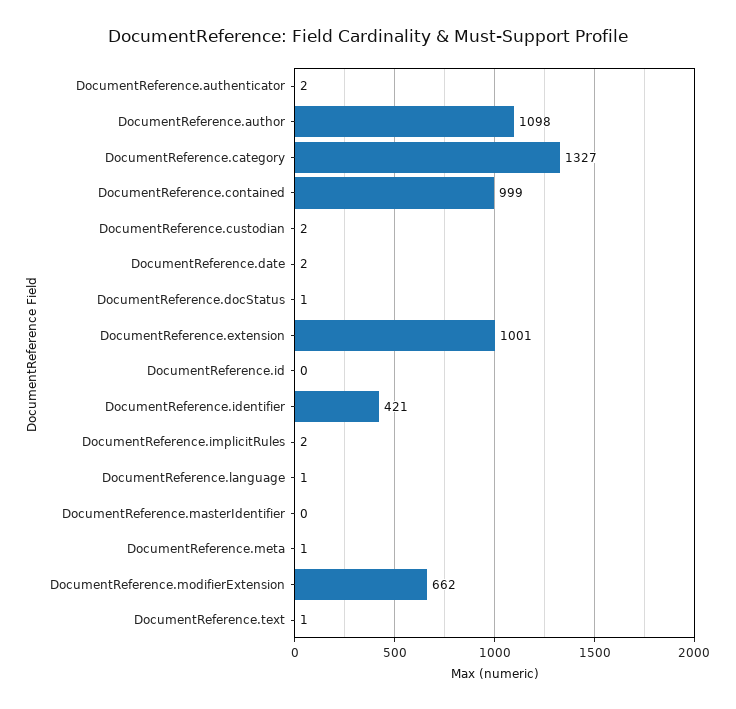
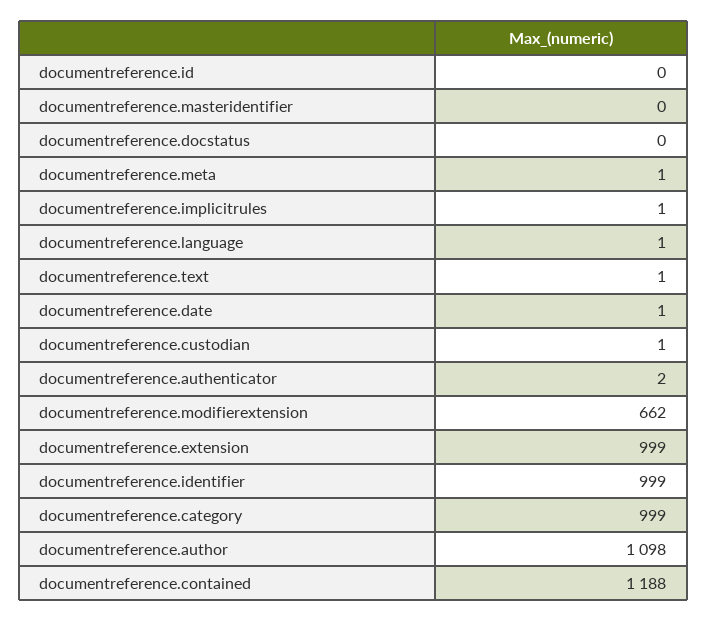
  {
    "DocumentReference.authenticator": 2,
    "DocumentReference.author": 1098,
-   "DocumentReference.category": 1327,
+   "DocumentReference.category": 999,
-   "DocumentReference.contained": 999,
+   "DocumentReference.contained": 1188,
-   "DocumentReference.custodian": 2,
+   "DocumentReference.custodian": 1,
-   "DocumentReference.date": 2,
+   "DocumentReference.date": 1,
-   "DocumentReference.docStatus": 1,
+   "DocumentReference.docStatus": 0,
-   "DocumentReference.extension": 1001,
+   "DocumentReference.extension": 999,
    "DocumentReference.id": 0,
-   "DocumentReference.identifier": 421,
+   "DocumentReference.identifier": 999,
-   "DocumentReference.implicitRules": 2,
+   "DocumentReference.implicitRules": 1,
    "DocumentReference.language": 1,
    "DocumentReference.masterIdentifier": 0,
    "DocumentReference.meta": 1,
    "DocumentReference.modifierExtension": 662,
    "DocumentReference.text": 1
  }

